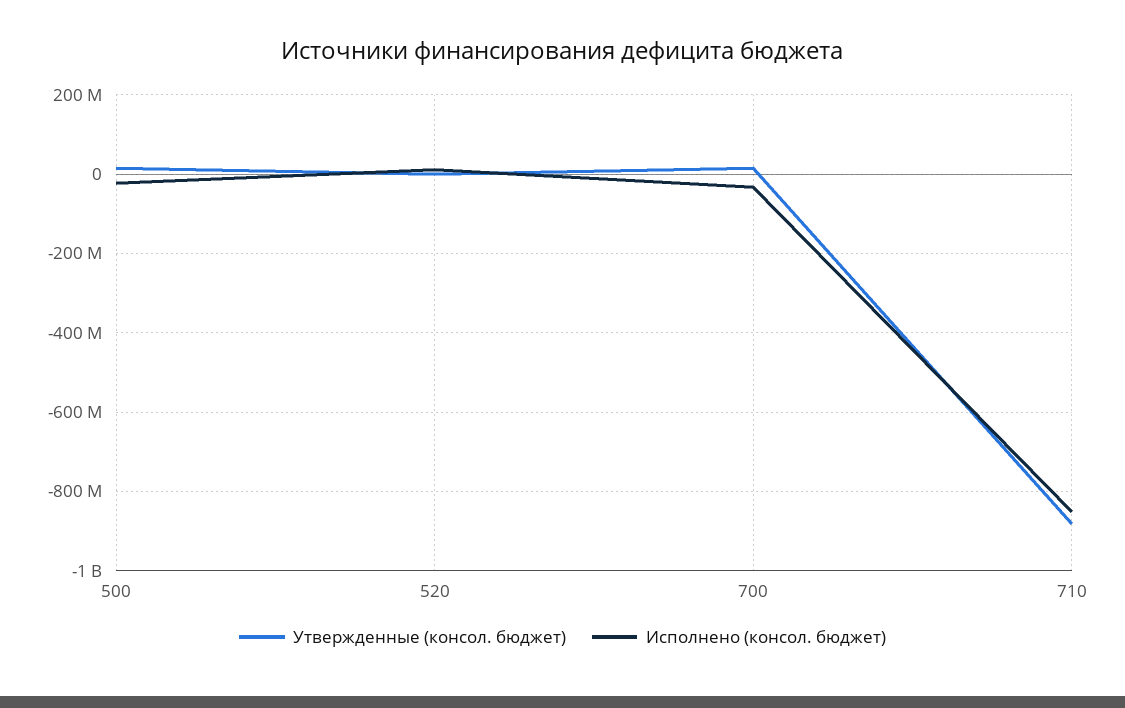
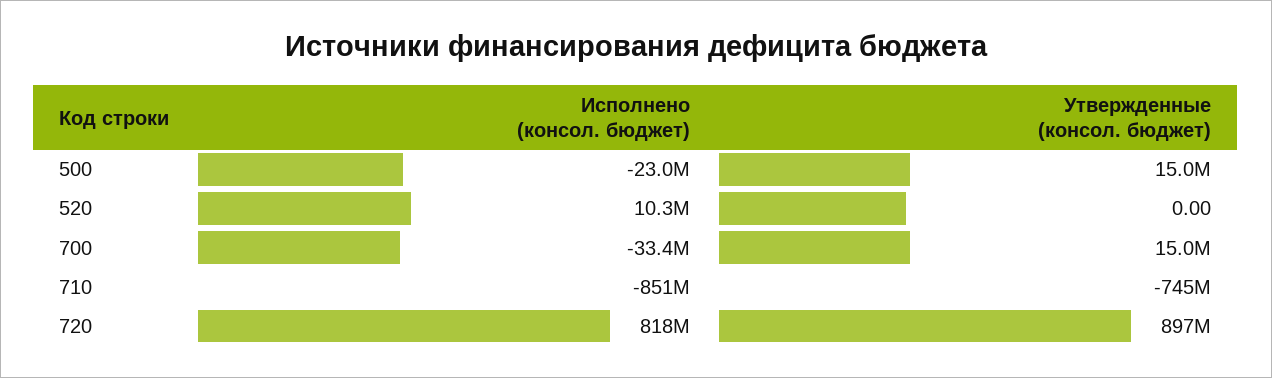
  {
    "Утвержденные (консол. бюджет)": {
      "500": 15000000,
      "520": 0,
      "700": 15000000,
-     "710": -880000000
+     "710": -745000000,
+     "720": 897000000
    },
    "Исполнено (консол. бюджет)": {
      "500": -23000000,
      "520": 10300000,
      "700": -33400000,
-     "710": -851000000
+     "710": -851000000,
+     "720": 818000000
    }
  }

